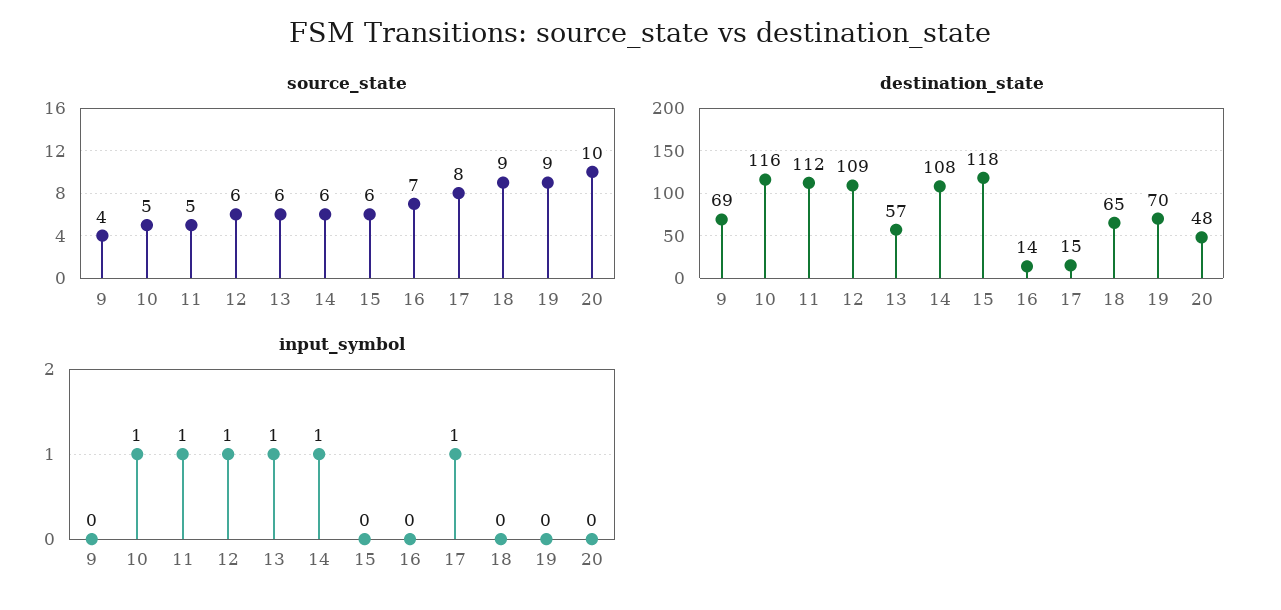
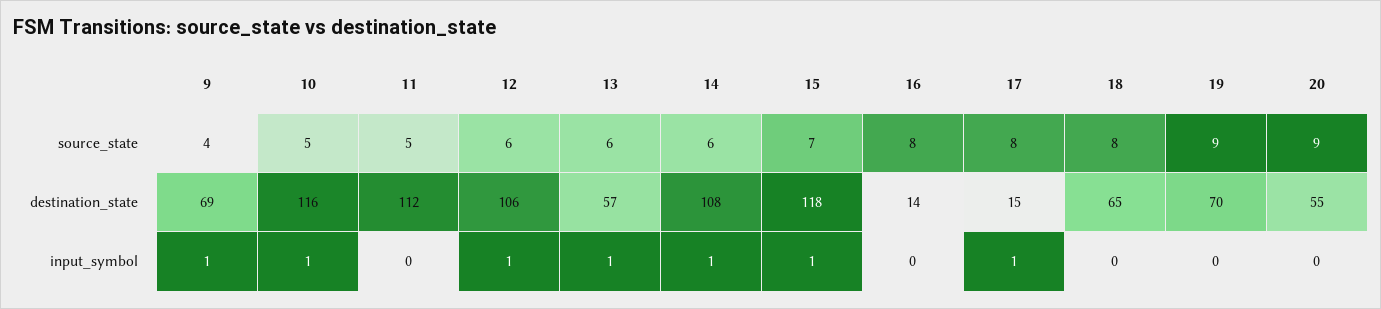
  {
    "source_state": {
      "9": 4,
      "10": 5,
      "11": 5,
      "12": 6,
      "13": 6,
      "14": 6,
-     "15": 6,
+     "15": 7,
-     "16": 7,
+     "16": 8,
      "17": 8,
-     "18": 9,
+     "18": 8,
      "19": 9,
-     "20": 10
+     "20": 9
    },
    "destination_state": {
      "9": 69,
      "10": 116,
      "11": 112,
-     "12": 109,
+     "12": 106,
      "13": 57,
      "14": 108,
      "15": 118,
      "16": 14,
      "17": 15,
      "18": 65,
      "19": 70,
-     "20": 48
+     "20": 55
    },
    "input_symbol": {
-     "9": 0,
+     "9": 1,
      "10": 1,
-     "11": 1,
+     "11": 0,
      "12": 1,
      "13": 1,
      "14": 1,
-     "15": 0,
+     "15": 1,
      "16": 0,
      "17": 1,
      "18": 0,
      "19": 0,
      "20": 0
    }
  }

